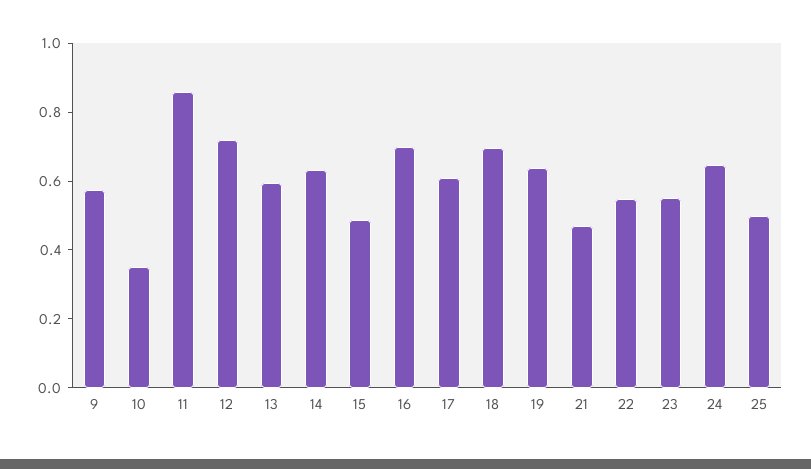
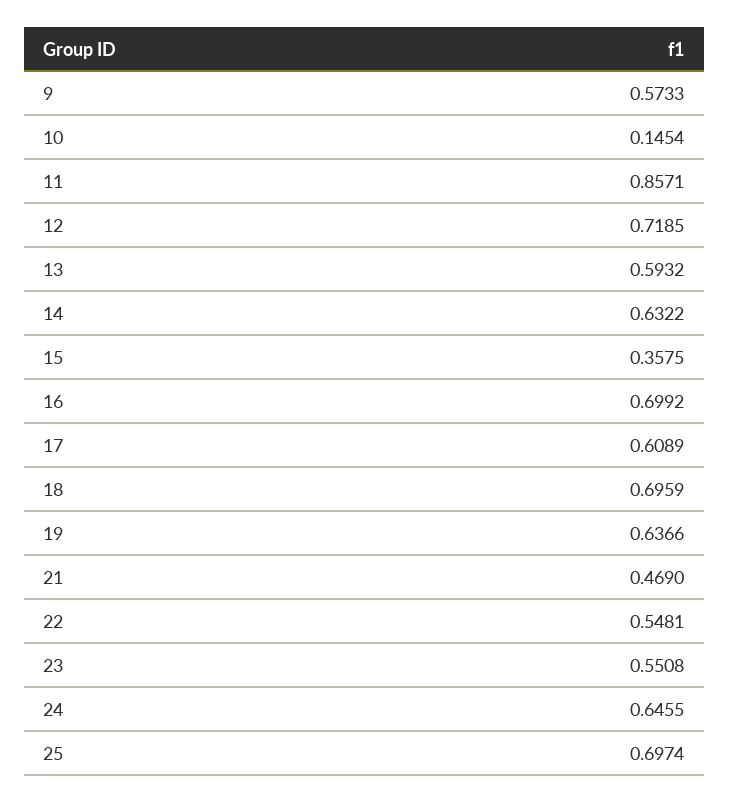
  {
    "9": 0.5733,
-   "10": 0.35,
+   "10": 0.1454,
    "11": 0.8571,
    "12": 0.7185,
    "13": 0.5932,
    "14": 0.6322,
-   "15": 0.5,
+   "15": 0.3575,
    "16": 0.6992,
    "17": 0.6089,
    "18": 0.6959,
    "19": 0.6366,
    "21": 0.469,
    "22": 0.5481,
    "23": 0.5508,
    "24": 0.6455,
-   "25": 0.5
+   "25": 0.6974
  }

